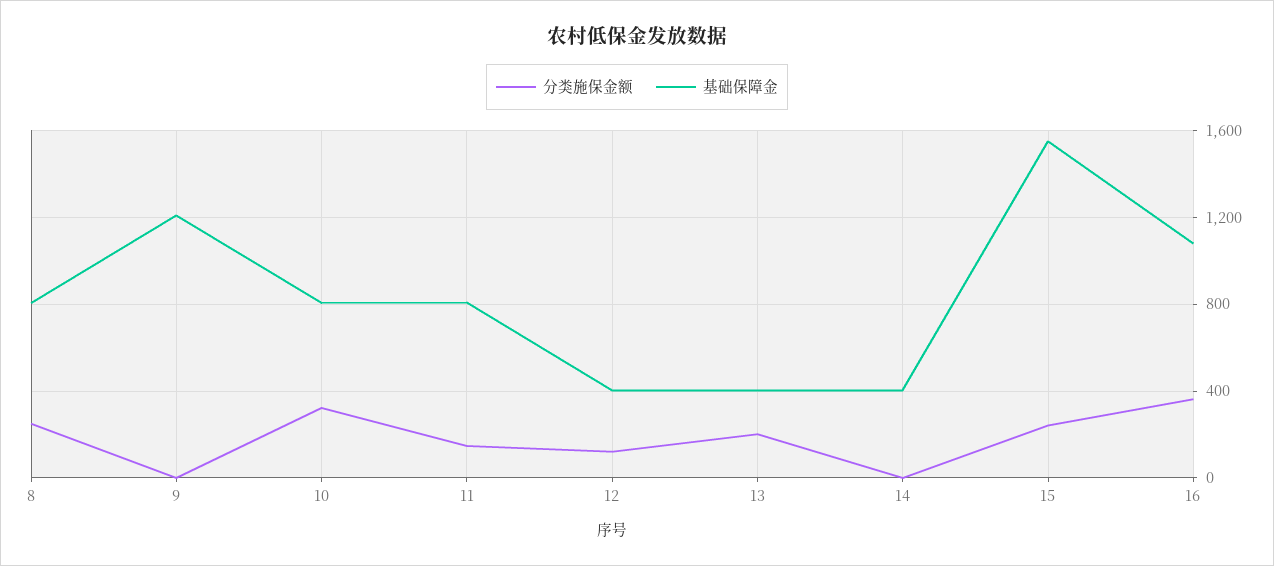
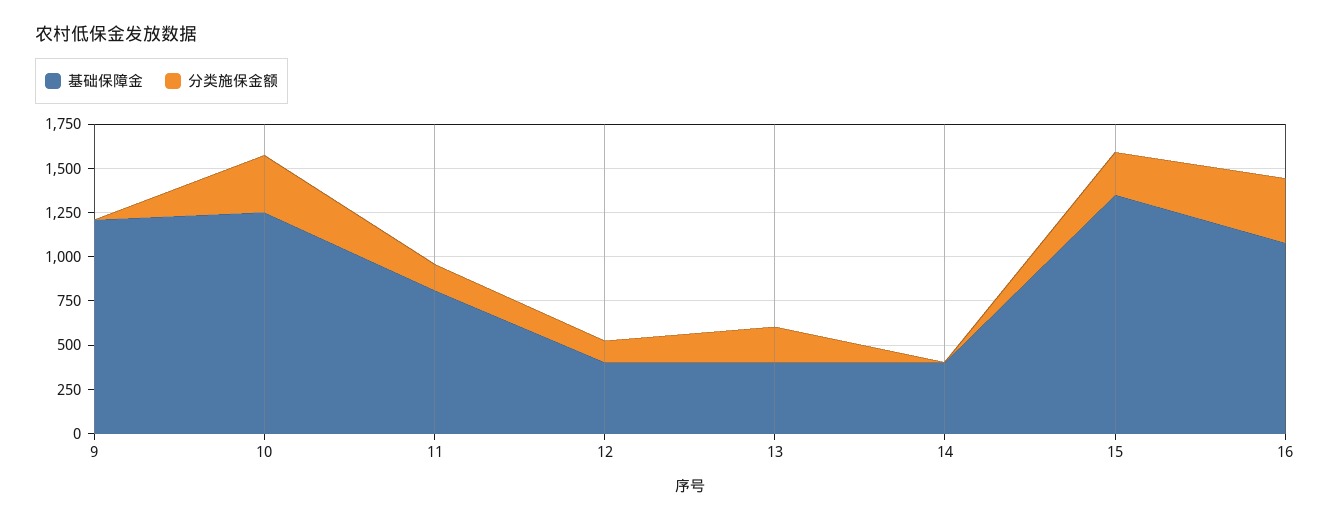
  {
    "分类施保金额": {
-     "8": 250,
      "9": 0,
      "10": 300,
      "11": 150,
      "12": 100,
      "13": 200,
      "14": 0,
      "15": 250,
      "16": 350
    },
    "基础保障金": {
-     "8": 800,
      "9": 1200,
-     "10": 800,
+     "10": 1250,
      "11": 800,
      "12": 400,
      "13": 400,
      "14": 400,
-     "15": 1550,
+     "15": 1350,
      "16": 1100
    }
  }

